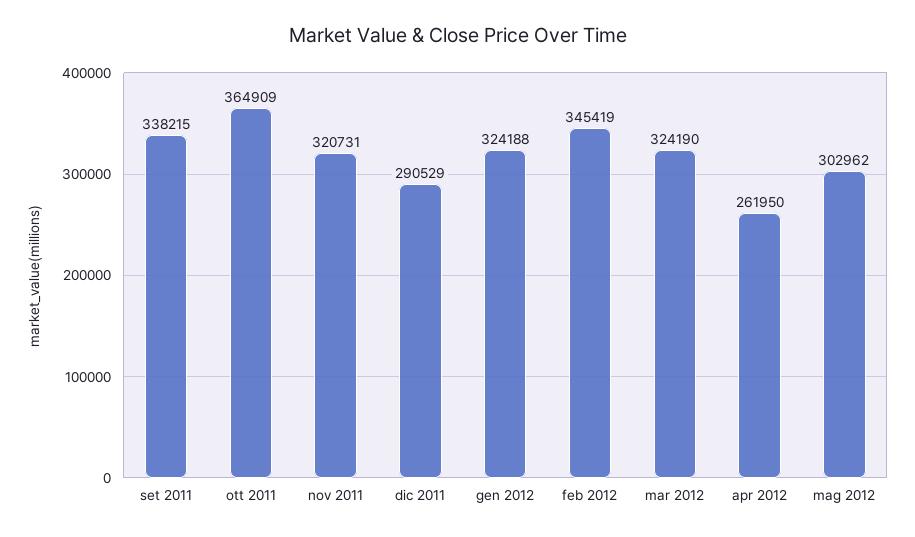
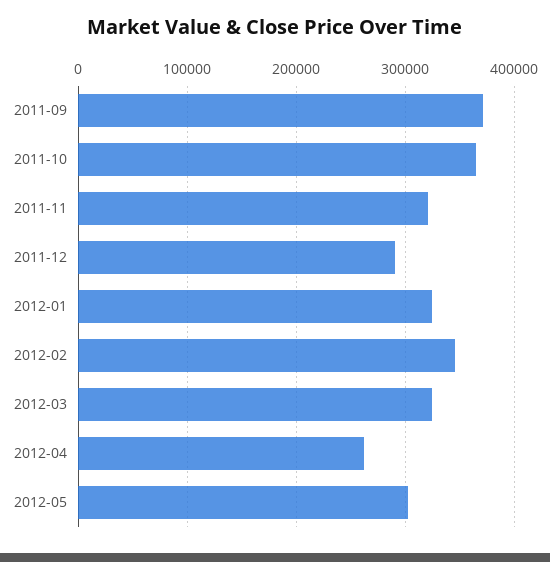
  {
-   "set 2011": 338215,
+   "set 2011": 370000,
    "ott 2011": 364909,
    "nov 2011": 320731,
    "dic 2011": 290529,
    "gen 2012": 324188,
    "feb 2012": 345419,
    "mar 2012": 324190,
    "apr 2012": 261950,
    "mag 2012": 302962
  }

